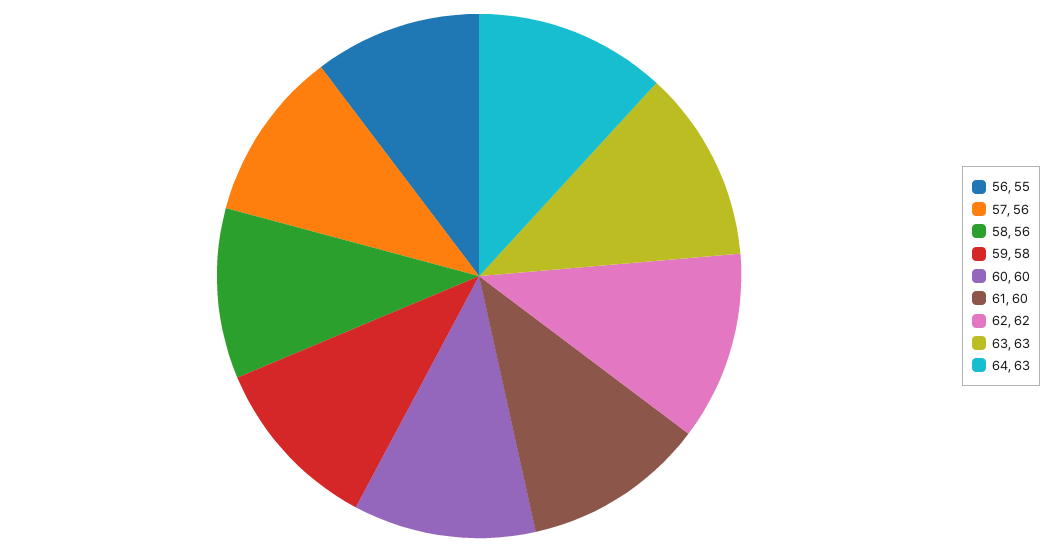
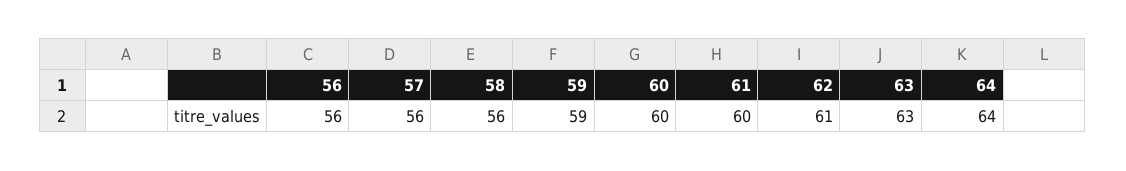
  {
-   "56": 55,
+   "56": 56,
    "57": 56,
    "58": 56,
-   "59": 58,
+   "59": 59,
    "60": 60,
    "61": 60,
-   "62": 62,
+   "62": 61,
    "63": 63,
-   "64": 63
+   "64": 64
  }

